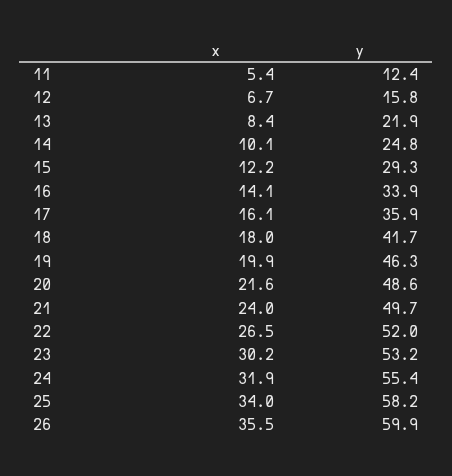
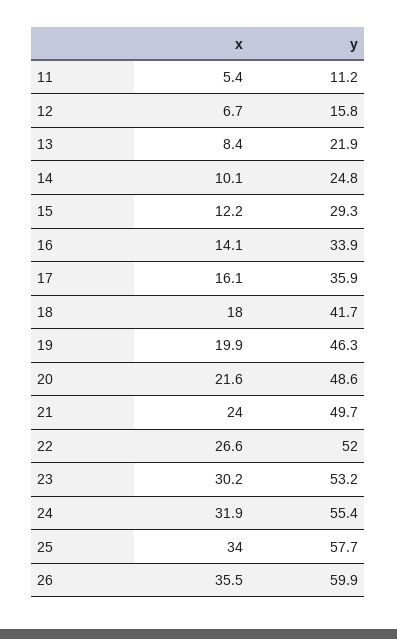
  {
    "x": {
      "11": 5.4,
      "12": 6.7,
      "13": 8.4,
      "14": 10.1,
      "15": 12.2,
      "16": 14.1,
      "17": 16.1,
      "18": 18,
      "19": 19.9,
      "20": 21.6,
      "21": 24,
-     "22": 26.5,
+     "22": 26.6,
      "23": 30.2,
      "24": 31.9,
      "25": 34,
      "26": 35.5
    },
    "y": {
-     "11": 12.4,
+     "11": 11.2,
      "12": 15.8,
      "13": 21.9,
      "14": 24.8,
      "15": 29.3,
      "16": 33.9,
      "17": 35.9,
      "18": 41.7,
      "19": 46.3,
      "20": 48.6,
      "21": 49.7,
      "22": 52,
      "23": 53.2,
      "24": 55.4,
-     "25": 58.2,
+     "25": 57.7,
      "26": 59.9
    }
  }

